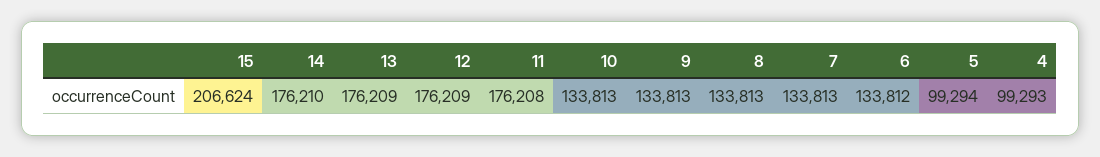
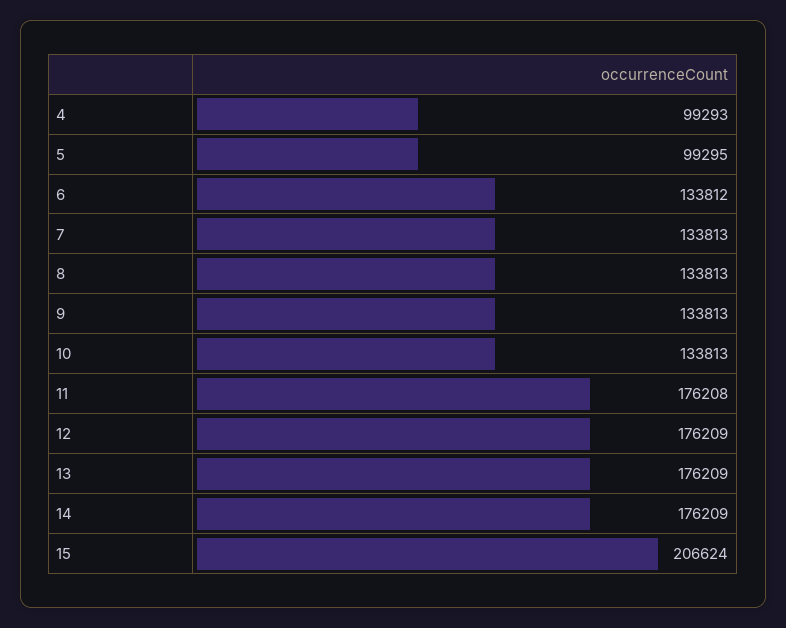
  {
    "15": 206624,
-   "14": 176210,
+   "14": 176209,
    "13": 176209,
    "12": 176209,
    "11": 176208,
    "10": 133813,
    "9": 133813,
    "8": 133813,
    "7": 133813,
    "6": 133812,
-   "5": 99294,
+   "5": 99295,
    "4": 99293
  }

